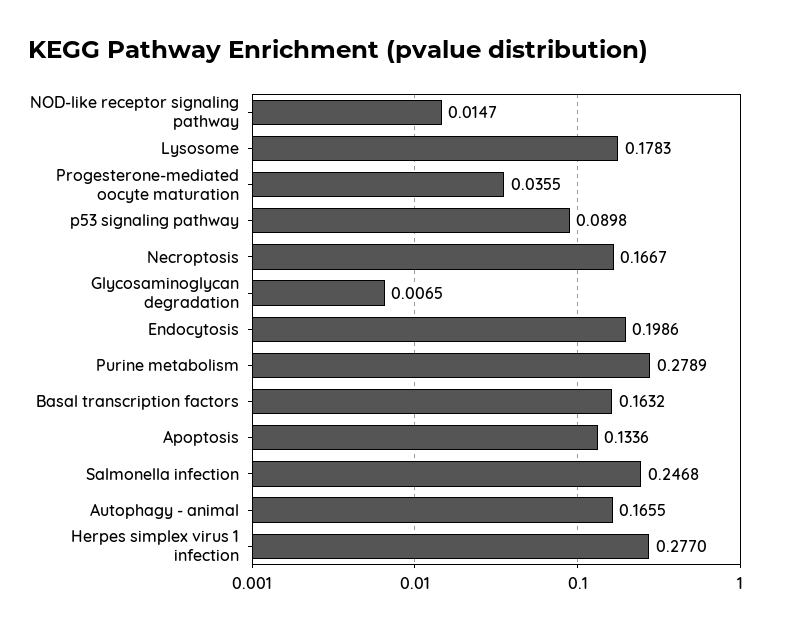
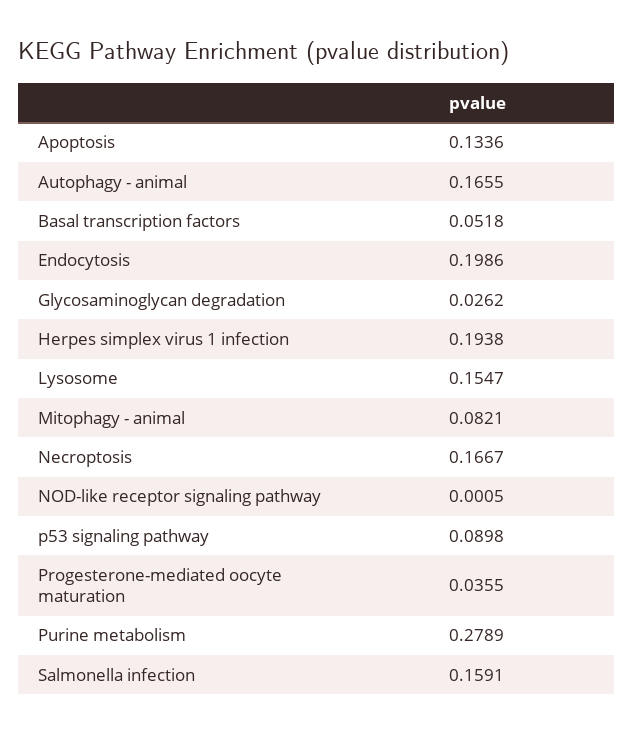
  {
-   "NOD-like receptor signaling pathway": 0.0147,
+   "NOD-like receptor signaling pathway": 0.0005,
-   "Lysosome": 0.1783,
+   "Lysosome": 0.1547,
    "Progesterone-mediated oocyte maturation": 0.0355,
    "p53 signaling pathway": 0.0898,
    "Necroptosis": 0.1667,
-   "Glycosaminoglycan degradation": 0.0065,
+   "Glycosaminoglycan degradation": 0.0262,
    "Endocytosis": 0.1986,
    "Purine metabolism": 0.2789,
-   "Basal transcription factors": 0.1632,
+   "Basal transcription factors": 0.0518,
    "Apoptosis": 0.1336,
-   "Salmonella infection": 0.2468,
+   "Salmonella infection": 0.1591,
    "Autophagy - animal": 0.1655,
-   "Herpes simplex virus 1 infection": 0.277
+   "Herpes simplex virus 1 infection": 0.1938,
+   "Mitophagy - animal": 0.0821
  }

